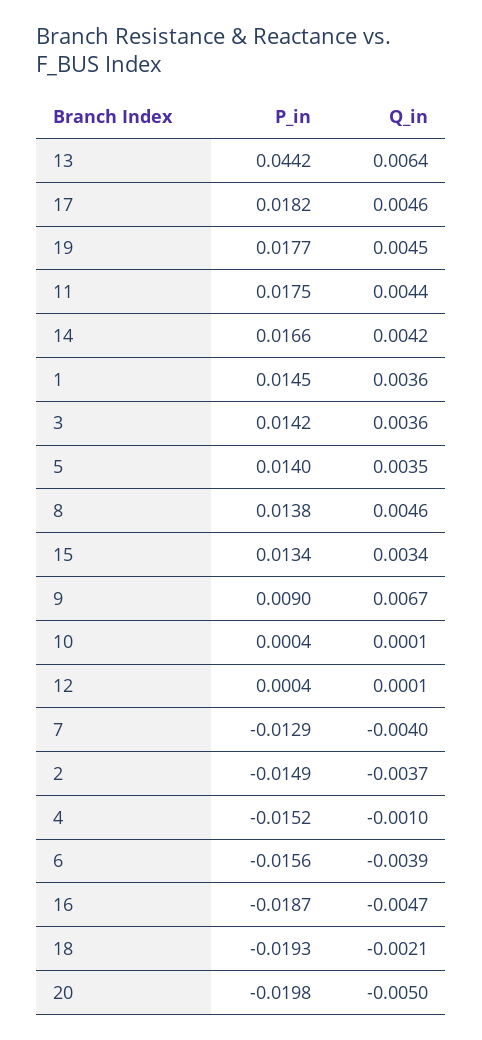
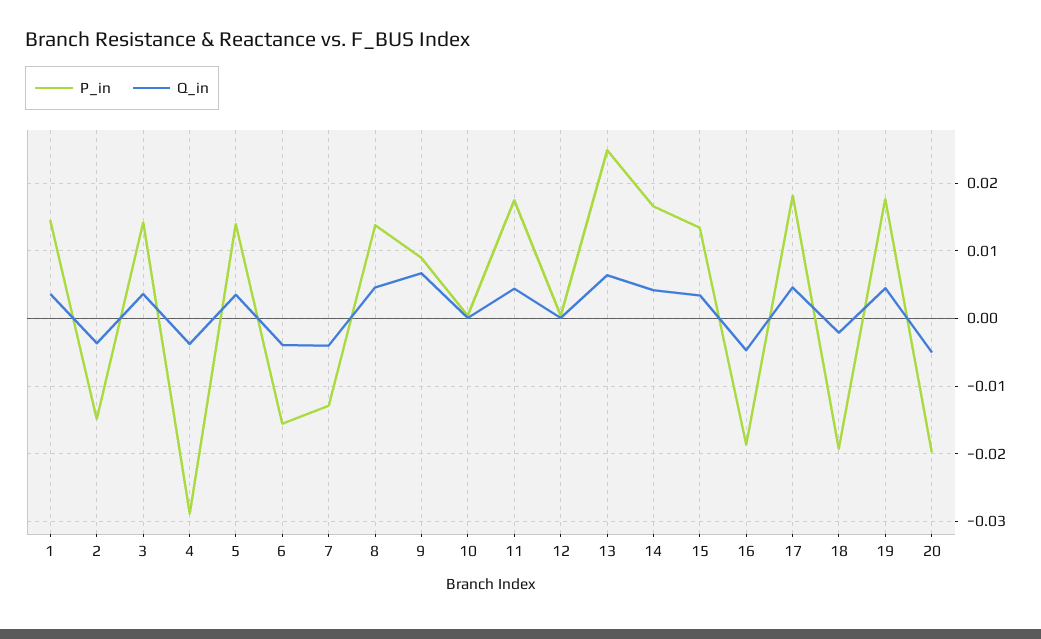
  {
    "P_in": {
-     "13": 0.0442,
+     "13": 0.025,
      "17": 0.0182,
      "19": 0.0177,
      "11": 0.0175,
      "14": 0.0166,
      "1": 0.0145,
      "3": 0.0142,
      "5": 0.014,
      "8": 0.0138,
      "15": 0.0134,
      "9": 0.009,
      "10": 0.0004,
      "12": 0.0004,
      "7": -0.0129,
      "2": -0.0149,
-     "4": -0.0152,
+     "4": -0.029,
      "6": -0.0156,
      "16": -0.0187,
      "18": -0.0193,
      "20": -0.0198
    },
    "Q_in": {
      "13": 0.0064,
      "17": 0.0046,
      "19": 0.0045,
      "11": 0.0044,
      "14": 0.0042,
      "1": 0.0036,
      "3": 0.0036,
      "5": 0.0035,
      "8": 0.0046,
      "15": 0.0034,
      "9": 0.0067,
      "10": 0.0001,
      "12": 0.0001,
      "7": -0.004,
      "2": -0.0037,
-     "4": -0.001,
+     "4": -0.004,
      "6": -0.0039,
      "16": -0.0047,
      "18": -0.0021,
      "20": -0.005
    }
  }

